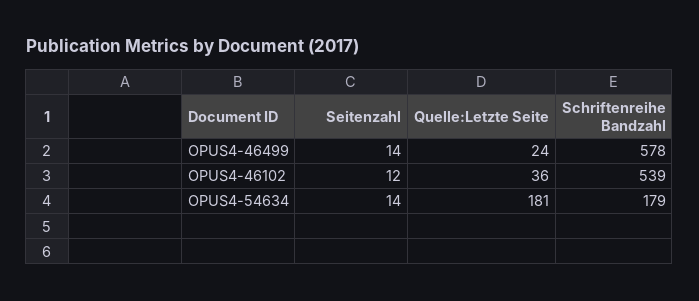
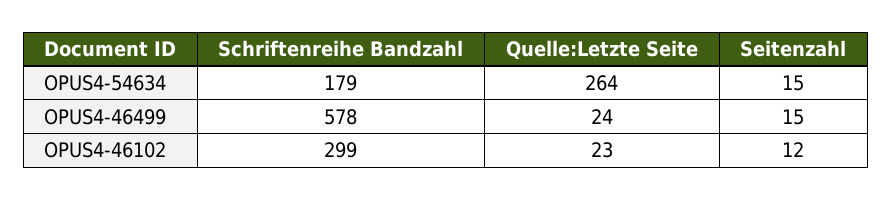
  {
    "Seitenzahl": {
-     "OPUS4-46499": 14,
+     "OPUS4-46499": 15,
      "OPUS4-46102": 12,
-     "OPUS4-54634": 14
+     "OPUS4-54634": 15
    },
    "Quelle:Letzte Seite": {
      "OPUS4-46499": 24,
-     "OPUS4-46102": 36,
+     "OPUS4-46102": 23,
-     "OPUS4-54634": 181
+     "OPUS4-54634": 264
    },
    "Schriftenreihe Bandzahl": {
      "OPUS4-46499": 578,
-     "OPUS4-46102": 539,
+     "OPUS4-46102": 299,
      "OPUS4-54634": 179
    }
  }

